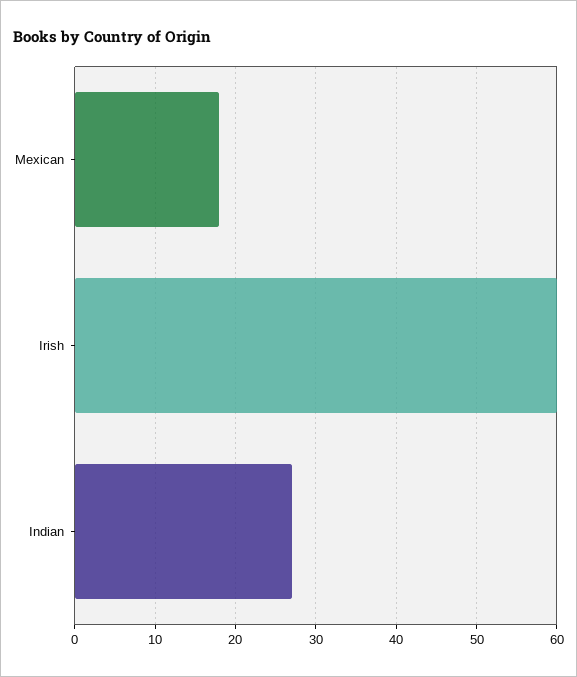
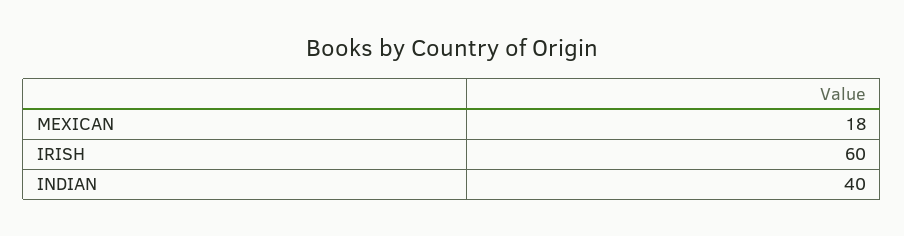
  {
    "Mexican": 18,
    "Irish": 60,
-   "Indian": 27
+   "Indian": 40
  }

